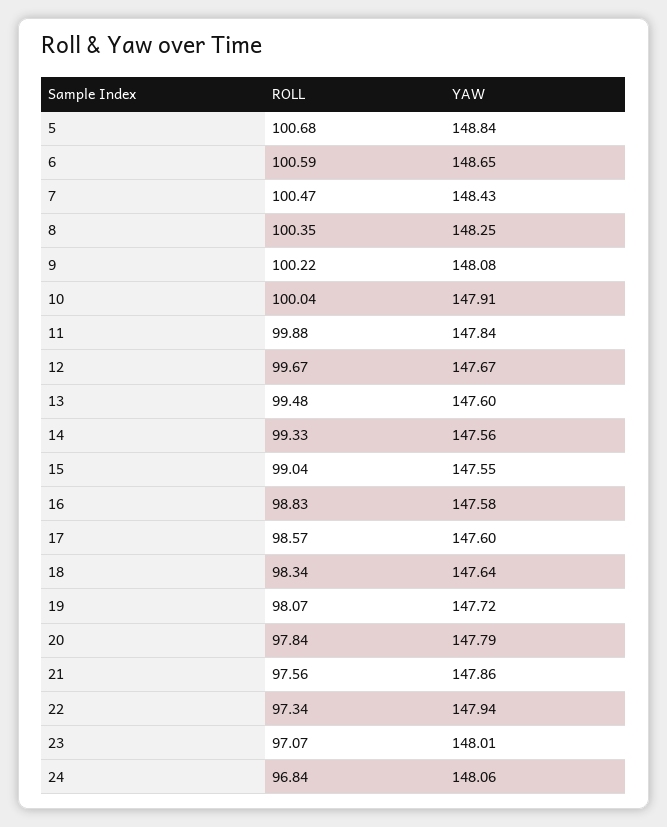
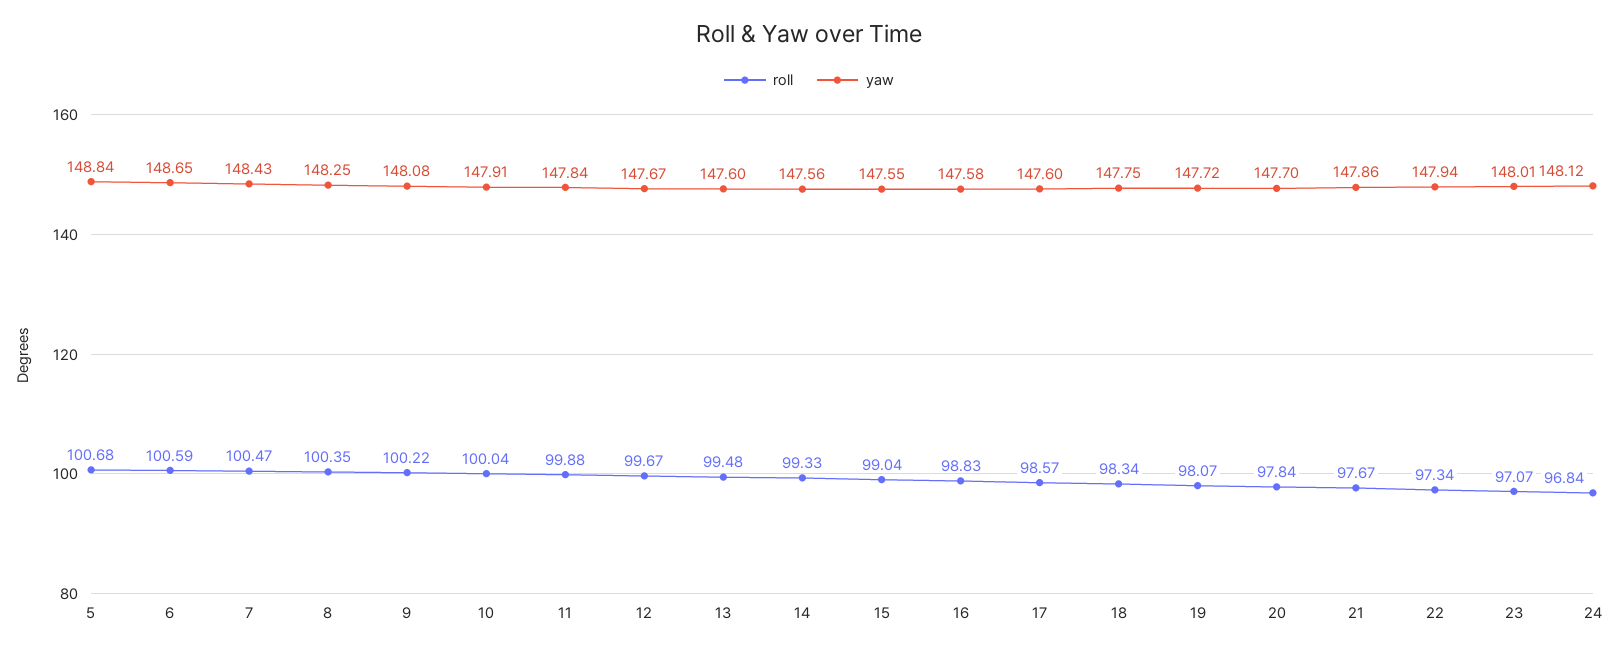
  {
    "ROLL": {
      "5": 100.68,
      "6": 100.59,
      "7": 100.47,
      "8": 100.35,
      "9": 100.22,
      "10": 100.04,
      "11": 99.88,
      "12": 99.67,
      "13": 99.48,
      "14": 99.33,
      "15": 99.04,
      "16": 98.83,
      "17": 98.57,
      "18": 98.34,
      "19": 98.07,
      "20": 97.84,
-     "21": 97.56,
+     "21": 97.67,
      "22": 97.34,
      "23": 97.07,
      "24": 96.84
    },
    "YAW": {
      "5": 148.84,
      "6": 148.65,
      "7": 148.43,
      "8": 148.25,
      "9": 148.08,
      "10": 147.91,
      "11": 147.84,
      "12": 147.67,
      "13": 147.6,
      "14": 147.56,
      "15": 147.55,
      "16": 147.58,
      "17": 147.6,
-     "18": 147.64,
+     "18": 147.75,
      "19": 147.72,
-     "20": 147.79,
+     "20": 147.7,
      "21": 147.86,
      "22": 147.94,
      "23": 148.01,
-     "24": 148.06
+     "24": 148.12
    }
  }

